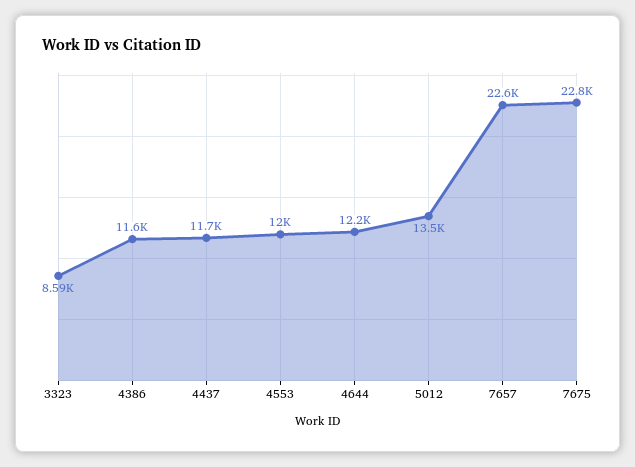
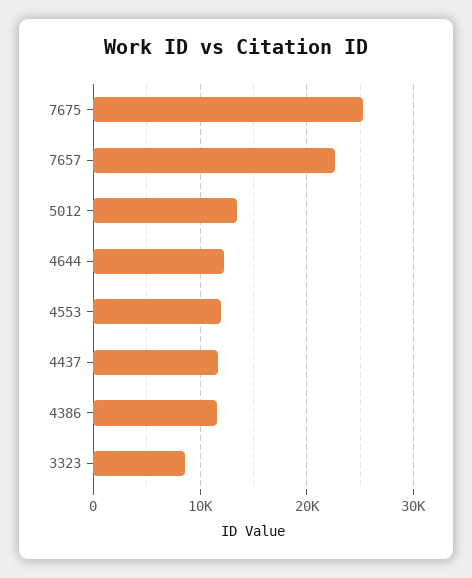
  {
    "3323": 8590,
    "4386": 11600,
    "4437": 11700,
    "4553": 12000,
    "4644": 12200,
    "5012": 13500,
    "7657": 22600,
-   "7675": 22800
+   "7675": 25000
  }

